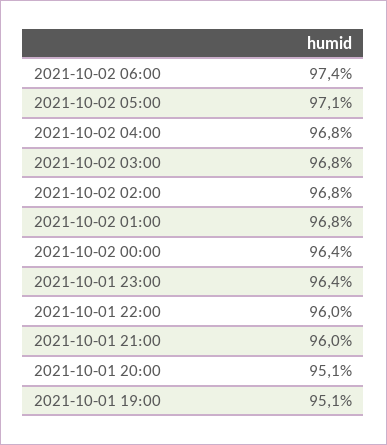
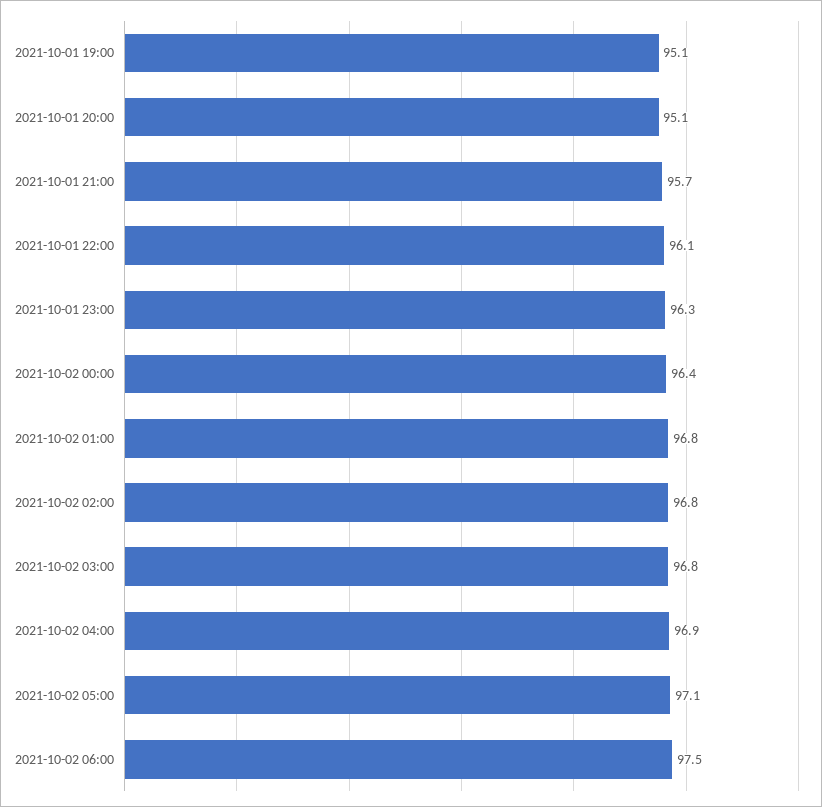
  {
-   "2021-10-02 06:00": 97.4,
+   "2021-10-02 06:00": 97.5,
    "2021-10-02 05:00": 97.1,
-   "2021-10-02 04:00": 96.8,
+   "2021-10-02 04:00": 96.9,
    "2021-10-02 03:00": 96.8,
    "2021-10-02 02:00": 96.8,
    "2021-10-02 01:00": 96.8,
    "2021-10-02 00:00": 96.4,
-   "2021-10-01 23:00": 96.4,
+   "2021-10-01 23:00": 96.3,
-   "2021-10-01 22:00": 96,
+   "2021-10-01 22:00": 96.1,
-   "2021-10-01 21:00": 96,
+   "2021-10-01 21:00": 95.7,
    "2021-10-01 20:00": 95.1,
    "2021-10-01 19:00": 95.1
  }

